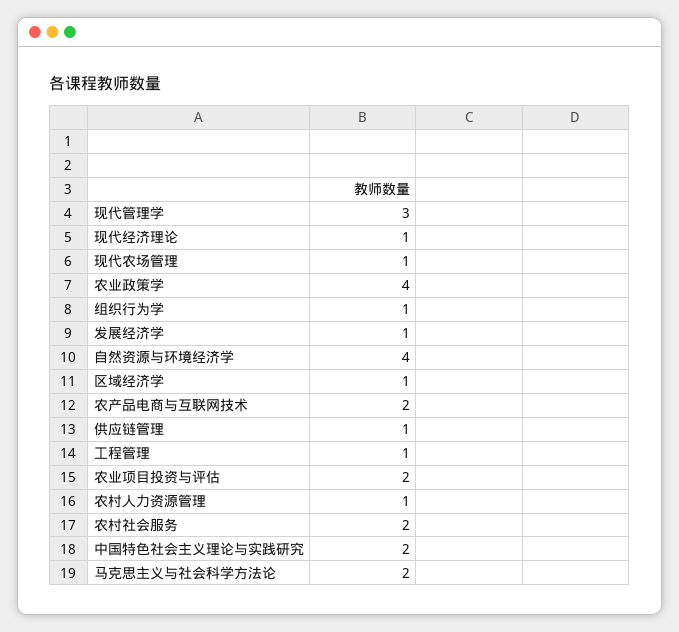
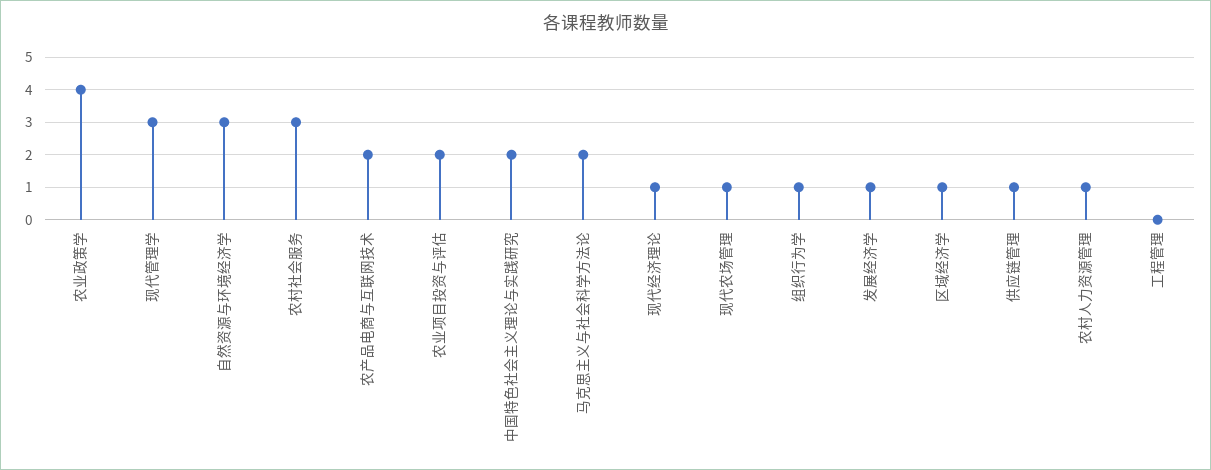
  {
    "现代管理学": 3,
    "现代经济理论": 1,
    "现代农场管理": 1,
    "农业政策学": 4,
    "组织行为学": 1,
    "发展经济学": 1,
-   "自然资源与环境经济学": 4,
+   "自然资源与环境经济学": 3,
    "区域经济学": 1,
    "农产品电商与互联网技术": 2,
    "供应链管理": 1,
-   "工程管理": 1,
+   "工程管理": 0,
    "农业项目投资与评估": 2,
    "农村人力资源管理": 1,
-   "农村社会服务": 2,
+   "农村社会服务": 3,
    "中国特色社会主义理论与实践研究": 2,
    "马克思主义与社会科学方法论": 2
  }

